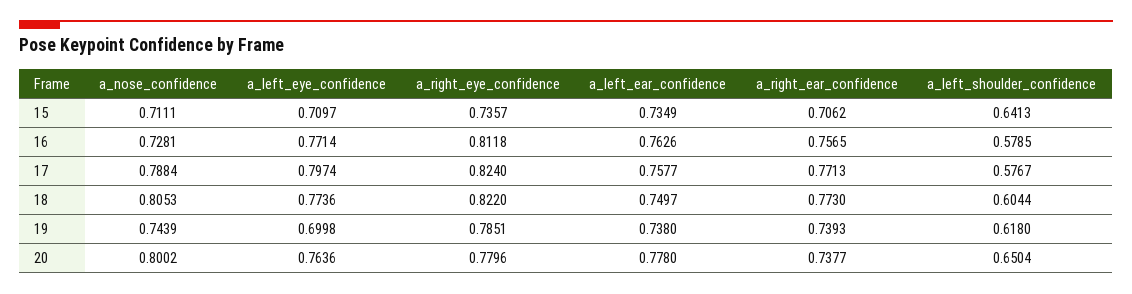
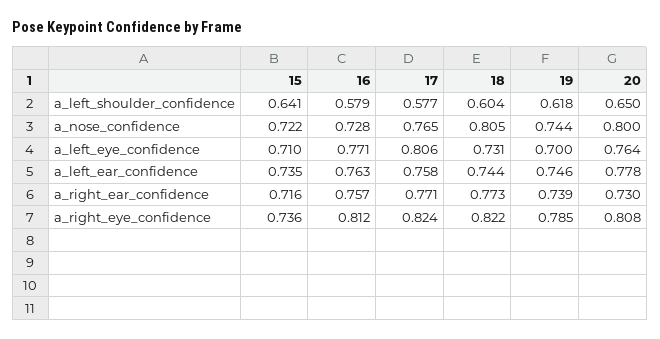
  {
    "a_nose_confidence": {
-     "15": 0.7111,
+     "15": 0.722,
      "16": 0.7281,
-     "17": 0.7884,
+     "17": 0.765,
      "18": 0.8053,
      "19": 0.7439,
      "20": 0.8002
    },
    "a_left_eye_confidence": {
      "15": 0.7097,
      "16": 0.7714,
-     "17": 0.7974,
+     "17": 0.806,
-     "18": 0.7736,
+     "18": 0.731,
      "19": 0.6998,
      "20": 0.7636
    },
    "a_right_eye_confidence": {
      "15": 0.7357,
      "16": 0.8118,
      "17": 0.824,
      "18": 0.822,
      "19": 0.7851,
-     "20": 0.7796
+     "20": 0.808
    },
    "a_left_ear_confidence": {
      "15": 0.7349,
      "16": 0.7626,
      "17": 0.7577,
-     "18": 0.7497,
+     "18": 0.744,
-     "19": 0.738,
+     "19": 0.746,
      "20": 0.778
    },
    "a_right_ear_confidence": {
-     "15": 0.7062,
+     "15": 0.716,
      "16": 0.7565,
      "17": 0.7713,
      "18": 0.773,
      "19": 0.7393,
-     "20": 0.7377
+     "20": 0.73
    },
    "a_left_shoulder_confidence": {
      "15": 0.6413,
      "16": 0.5785,
      "17": 0.5767,
      "18": 0.6044,
      "19": 0.618,
      "20": 0.6504
    }
  }

